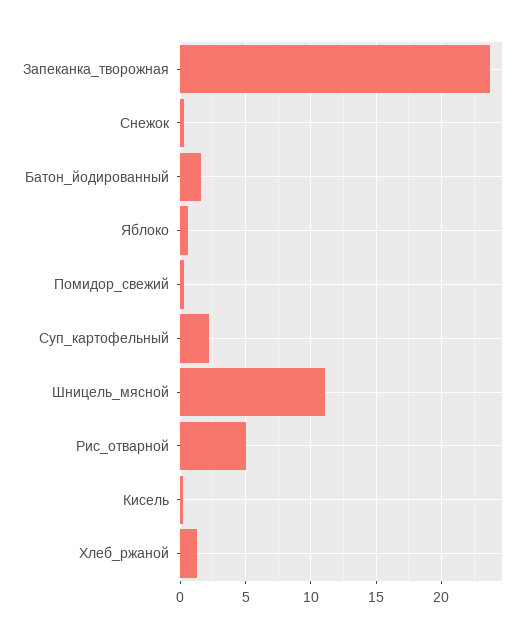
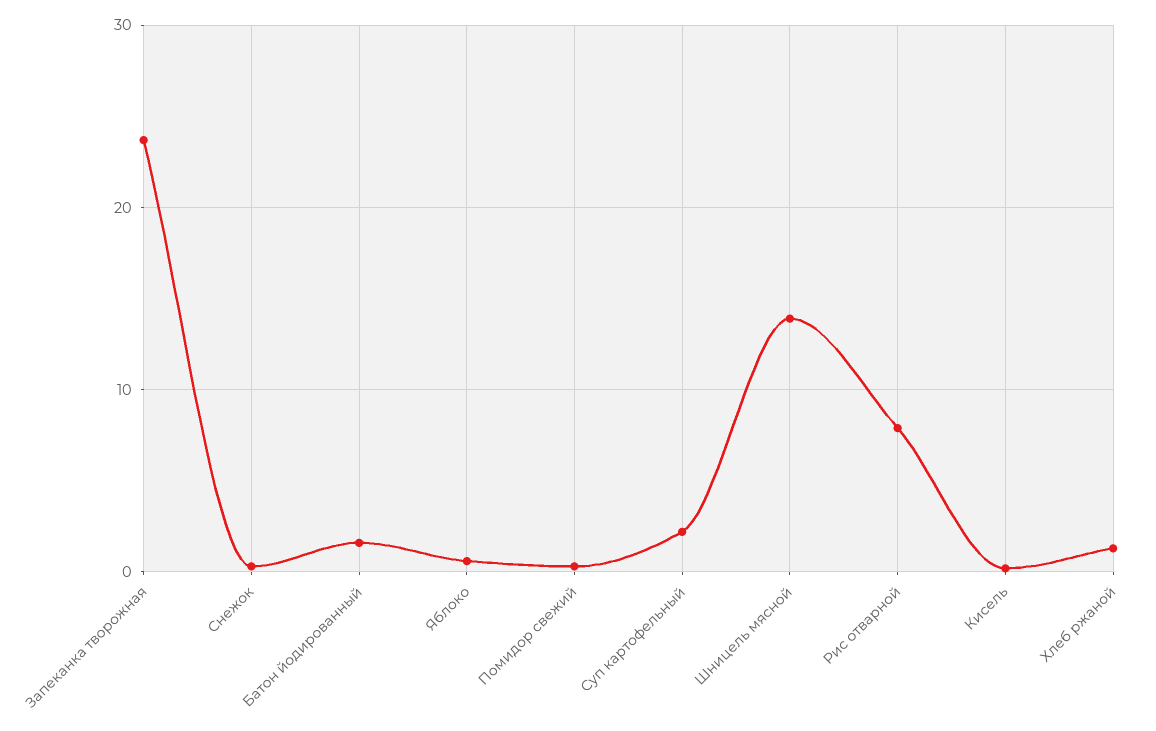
  {
    "Запеканка_творожная": 23.5,
    "Снежок": 0.5,
    "Батон_йодированный": 1.5,
    "Яблоко": 0.5,
    "Помидор_свежий": 0.5,
    "Суп_картофельный": 2,
-   "Шницель_мясной": 11,
+   "Шницель_мясной": 14,
-   "Рис_отварной": 5,
+   "Рис_отварной": 8,
    "Кисель": 0,
    "Хлеб_ржаной": 1.5
  }

